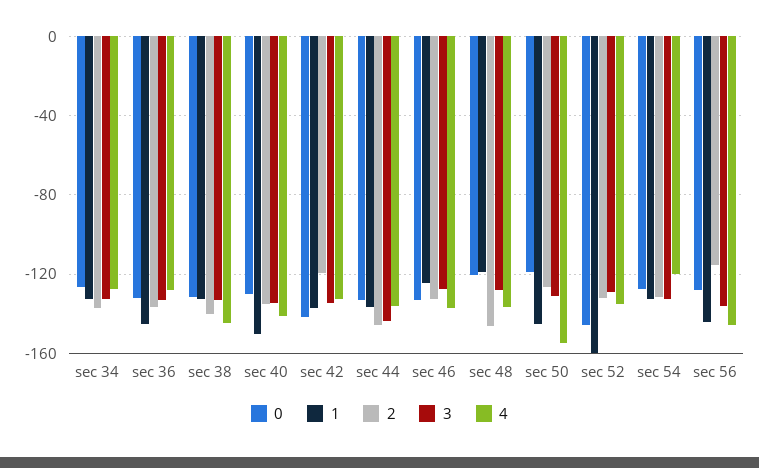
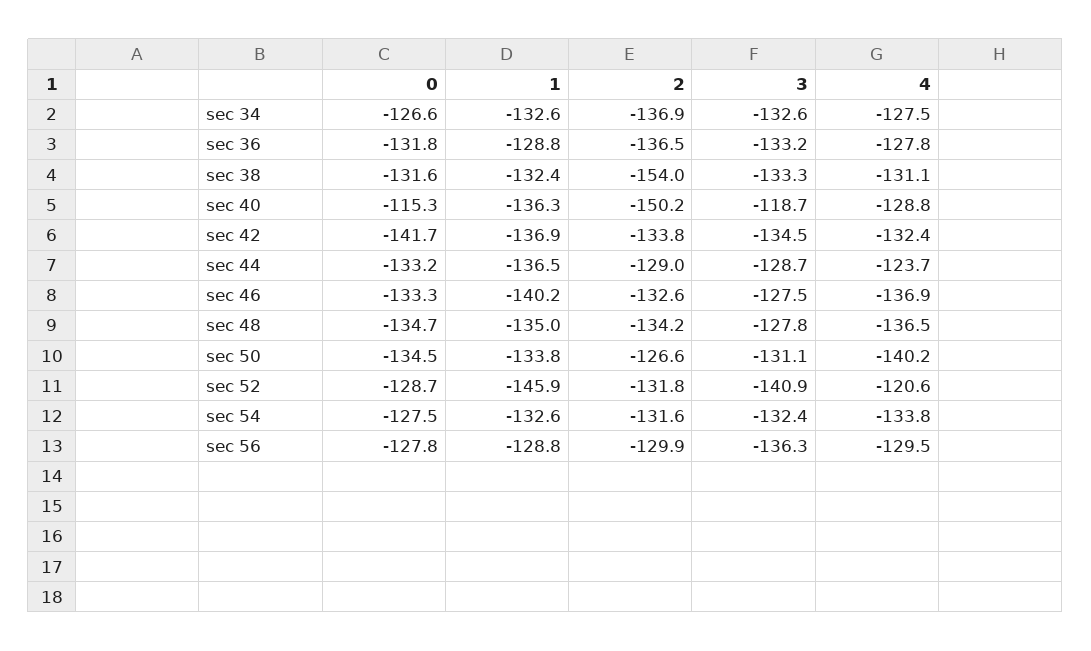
  {
    "0": {
      "sec 34": -126.6,
      "sec 36": -131.8,
      "sec 38": -131.6,
-     "sec 40": -130,
+     "sec 40": -115.3,
      "sec 42": -141.7,
      "sec 44": -133.2,
      "sec 46": -133.3,
-     "sec 48": -120,
+     "sec 48": -134.7,
-     "sec 50": -120,
+     "sec 50": -134.5,
-     "sec 52": -145,
+     "sec 52": -128.7,
      "sec 54": -127.5,
      "sec 56": -127.8
    },
    "1": {
      "sec 34": -132.6,
-     "sec 36": -145,
+     "sec 36": -128.8,
      "sec 38": -132.4,
-     "sec 40": -150,
+     "sec 40": -136.3,
      "sec 42": -136.9,
      "sec 44": -136.5,
-     "sec 46": -125,
+     "sec 46": -140.2,
-     "sec 48": -120,
+     "sec 48": -135,
-     "sec 50": -145,
+     "sec 50": -133.8,
-     "sec 52": -160,
+     "sec 52": -145.9,
      "sec 54": -132.6,
-     "sec 56": -145
+     "sec 56": -128.8
    },
    "2": {
      "sec 34": -136.9,
      "sec 36": -136.5,
-     "sec 38": -140,
+     "sec 38": -154,
-     "sec 40": -135,
+     "sec 40": -150.2,
-     "sec 42": -120,
+     "sec 42": -133.8,
-     "sec 44": -145,
+     "sec 44": -129,
      "sec 46": -132.6,
-     "sec 48": -145,
+     "sec 48": -134.2,
      "sec 50": -126.6,
      "sec 52": -131.8,
      "sec 54": -131.6,
-     "sec 56": -115
+     "sec 56": -129.9
    },
    "3": {
      "sec 34": -132.6,
      "sec 36": -133.2,
      "sec 38": -133.3,
-     "sec 40": -135,
+     "sec 40": -118.7,
      "sec 42": -134.5,
-     "sec 44": -145,
+     "sec 44": -128.7,
      "sec 46": -127.5,
      "sec 48": -127.8,
      "sec 50": -131.1,
-     "sec 52": -130,
+     "sec 52": -140.9,
      "sec 54": -132.4,
      "sec 56": -136.3
    },
    "4": {
      "sec 34": -127.5,
      "sec 36": -127.8,
-     "sec 38": -145,
+     "sec 38": -131.1,
-     "sec 40": -140,
+     "sec 40": -128.8,
      "sec 42": -132.4,
-     "sec 44": -135,
+     "sec 44": -123.7,
      "sec 46": -136.9,
      "sec 48": -136.5,
-     "sec 50": -155,
+     "sec 50": -140.2,
-     "sec 52": -135,
+     "sec 52": -120.6,
-     "sec 54": -120,
+     "sec 54": -133.8,
-     "sec 56": -145
+     "sec 56": -129.5
    }
  }

